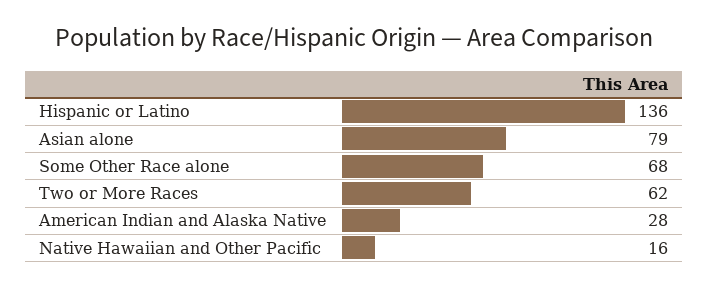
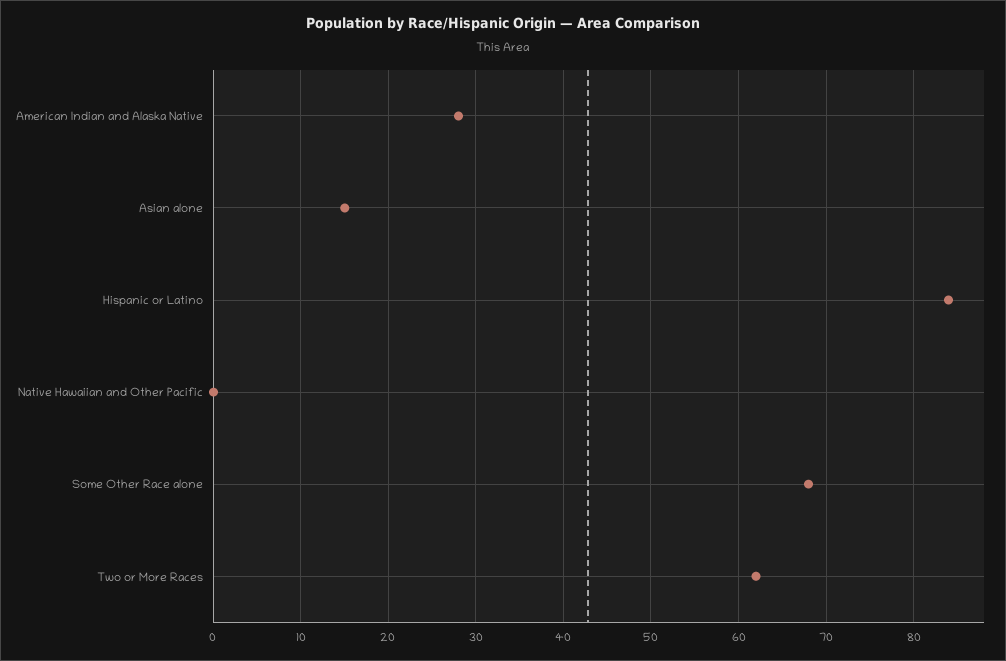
  {
-   "Hispanic or Latino": 136,
+   "Hispanic or Latino": 84,
-   "Asian alone": 79,
+   "Asian alone": 15,
    "Some Other Race alone": 68,
    "Two or More Races": 62,
    "American Indian and Alaska Native": 28,
-   "Native Hawaiian and Other Pacific": 16
+   "Native Hawaiian and Other Pacific": 0
  }

